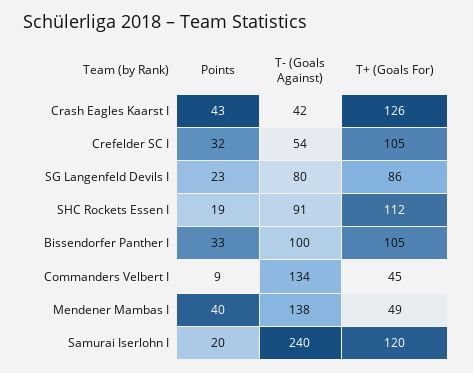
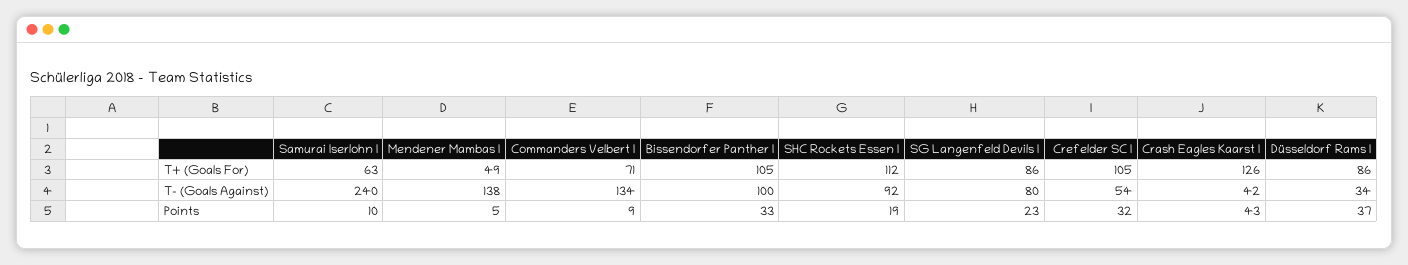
  {
    "Points": {
      "Crash Eagles Kaarst I": 43,
      "Crefelder SC I": 32,
      "SG Langenfeld Devils I": 23,
      "SHC Rockets Essen I": 19,
      "Bissendorfer Panther I": 33,
      "Commanders Velbert I": 9,
-     "Mendener Mambas I": 40,
+     "Mendener Mambas I": 5,
-     "Samurai Iserlohn I": 20
+     "Samurai Iserlohn I": 10,
+     "Düsseldorf Rams I": 37
    },
    "T- (Goals Against)": {
      "Crash Eagles Kaarst I": 42,
      "Crefelder SC I": 54,
      "SG Langenfeld Devils I": 80,
-     "SHC Rockets Essen I": 91,
+     "SHC Rockets Essen I": 92,
      "Bissendorfer Panther I": 100,
      "Commanders Velbert I": 134,
      "Mendener Mambas I": 138,
-     "Samurai Iserlohn I": 240
+     "Samurai Iserlohn I": 240,
+     "Düsseldorf Rams I": 34
    },
    "T+ (Goals For)": {
      "Crash Eagles Kaarst I": 126,
      "Crefelder SC I": 105,
      "SG Langenfeld Devils I": 86,
      "SHC Rockets Essen I": 112,
      "Bissendorfer Panther I": 105,
-     "Commanders Velbert I": 45,
+     "Commanders Velbert I": 71,
      "Mendener Mambas I": 49,
-     "Samurai Iserlohn I": 120
+     "Samurai Iserlohn I": 63,
+     "Düsseldorf Rams I": 86
    }
  }

